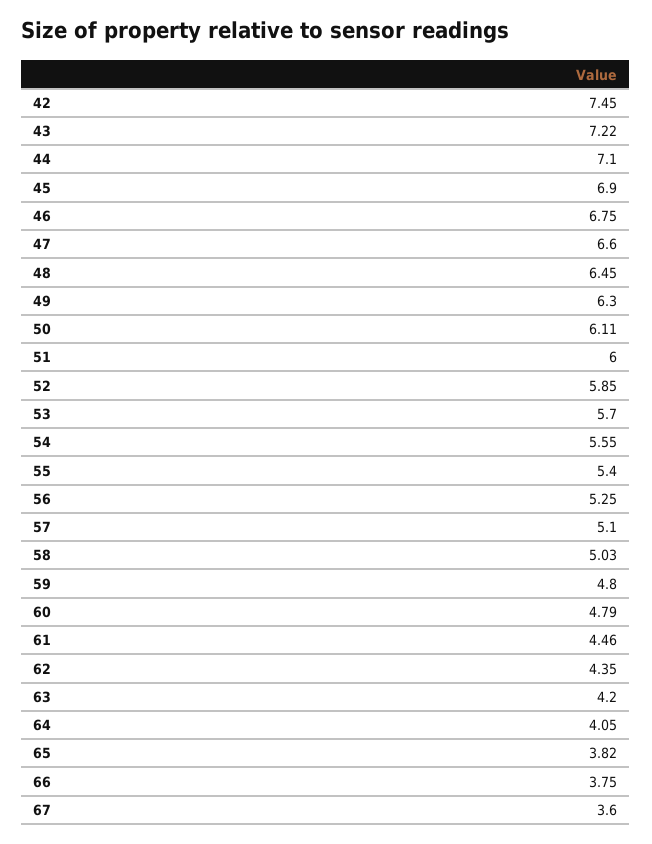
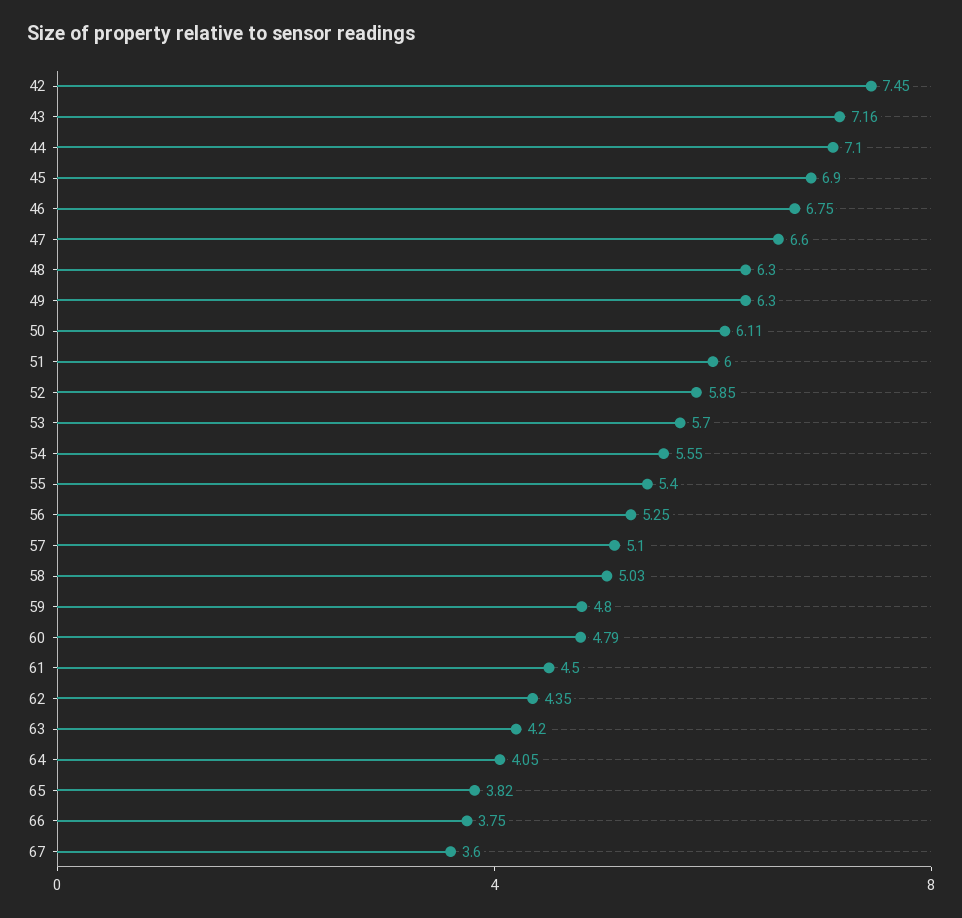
  {
    "42": 7.45,
-   "43": 7.22,
+   "43": 7.16,
    "44": 7.1,
    "45": 6.9,
    "46": 6.75,
    "47": 6.6,
-   "48": 6.45,
+   "48": 6.3,
    "49": 6.3,
    "50": 6.11,
    "51": 6,
    "52": 5.85,
    "53": 5.7,
    "54": 5.55,
    "55": 5.4,
    "56": 5.25,
    "57": 5.1,
    "58": 5.03,
    "59": 4.8,
    "60": 4.79,
-   "61": 4.46,
+   "61": 4.5,
    "62": 4.35,
    "63": 4.2,
    "64": 4.05,
    "65": 3.82,
    "66": 3.75,
    "67": 3.6
  }

